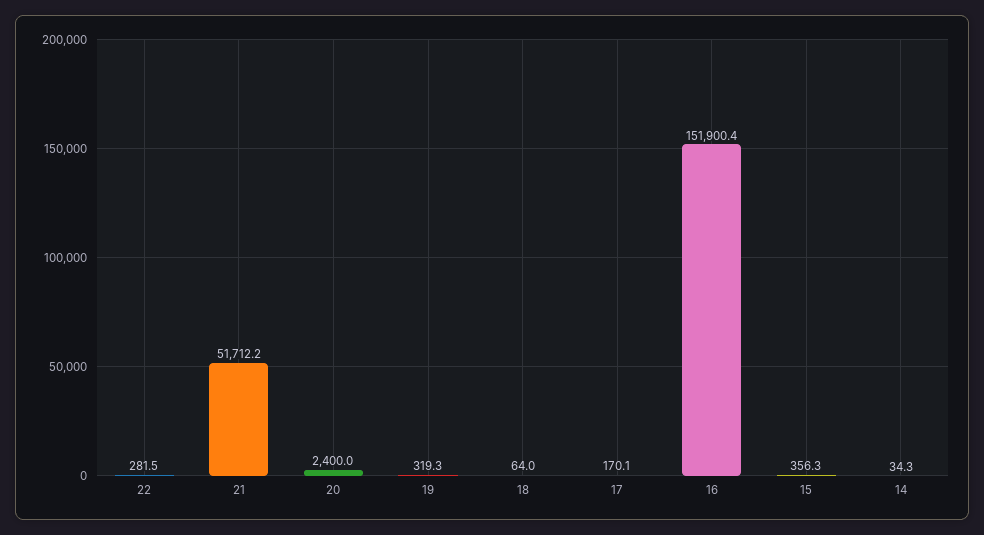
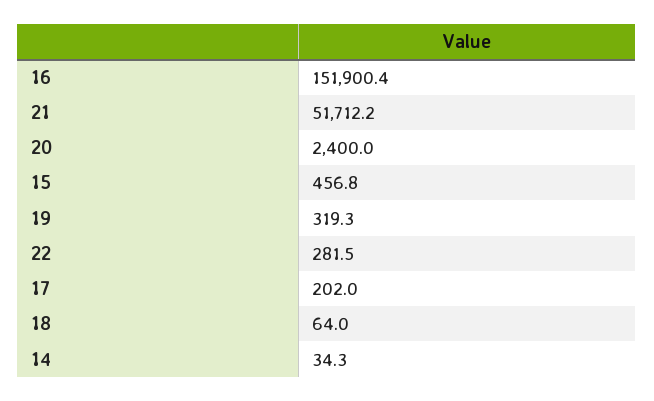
  {
    "22": 281.5,
    "21": 51712.2,
    "20": 2400,
    "19": 319.3,
    "18": 64,
-   "17": 170.1,
+   "17": 202,
    "16": 151900.4,
-   "15": 356.3,
+   "15": 456.8,
    "14": 34.3
  }

